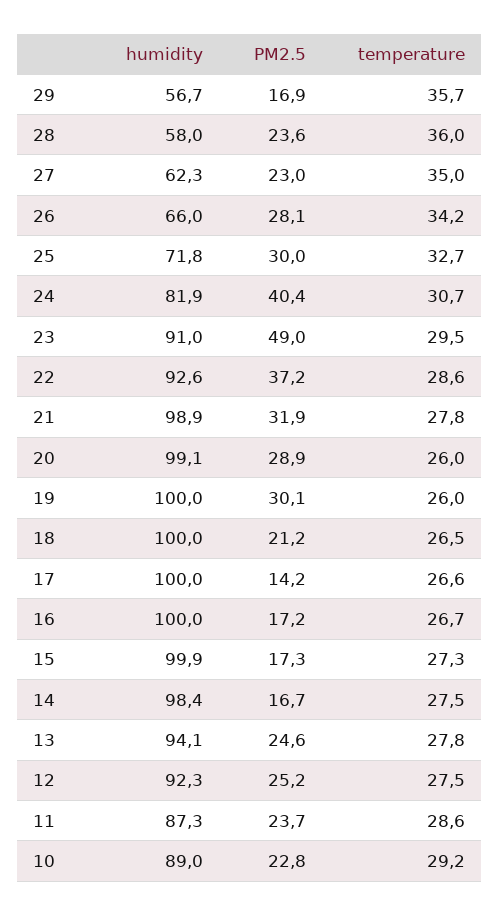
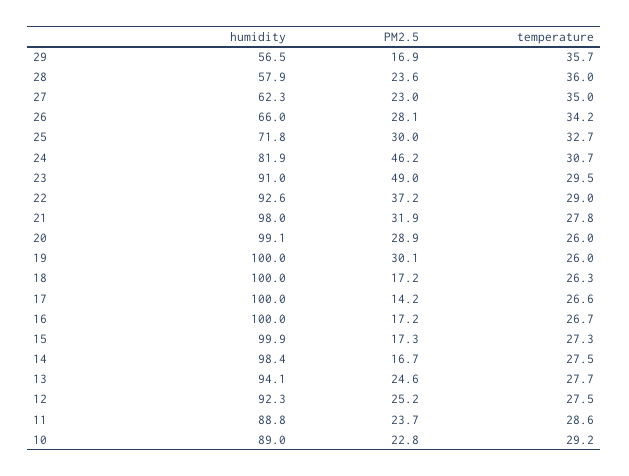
  {
    "humidity": {
-     "29": 56.7,
+     "29": 56.5,
-     "28": 58,
+     "28": 57.9,
      "27": 62.3,
      "26": 66,
      "25": 71.8,
      "24": 81.9,
      "23": 91,
      "22": 92.6,
-     "21": 98.9,
+     "21": 98,
      "20": 99.1,
      "19": 100,
      "18": 100,
      "17": 100,
      "16": 100,
      "15": 99.9,
      "14": 98.4,
      "13": 94.1,
      "12": 92.3,
-     "11": 87.3,
+     "11": 88.8,
      "10": 89
    },
    "PM2.5": {
      "29": 16.9,
      "28": 23.6,
      "27": 23,
      "26": 28.1,
      "25": 30,
-     "24": 40.4,
+     "24": 46.2,
      "23": 49,
      "22": 37.2,
      "21": 31.9,
      "20": 28.9,
      "19": 30.1,
-     "18": 21.2,
+     "18": 17.2,
      "17": 14.2,
      "16": 17.2,
      "15": 17.3,
      "14": 16.7,
      "13": 24.6,
      "12": 25.2,
      "11": 23.7,
      "10": 22.8
    },
    "temperature": {
      "29": 35.7,
      "28": 36,
      "27": 35,
      "26": 34.2,
      "25": 32.7,
      "24": 30.7,
      "23": 29.5,
-     "22": 28.6,
+     "22": 29,
      "21": 27.8,
      "20": 26,
      "19": 26,
-     "18": 26.5,
+     "18": 26.3,
      "17": 26.6,
      "16": 26.7,
      "15": 27.3,
      "14": 27.5,
-     "13": 27.8,
+     "13": 27.7,
      "12": 27.5,
      "11": 28.6,
      "10": 29.2
    }
  }

